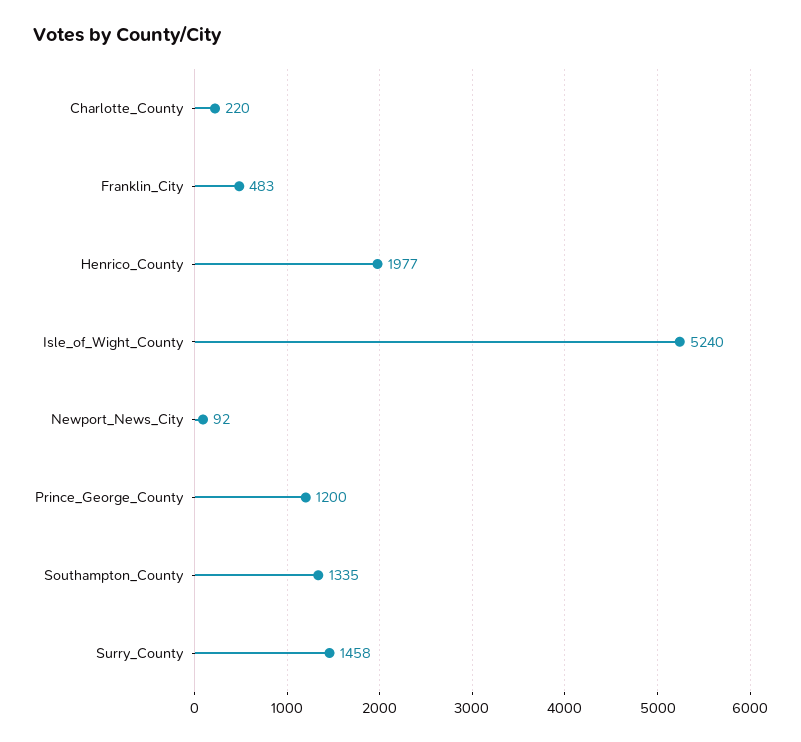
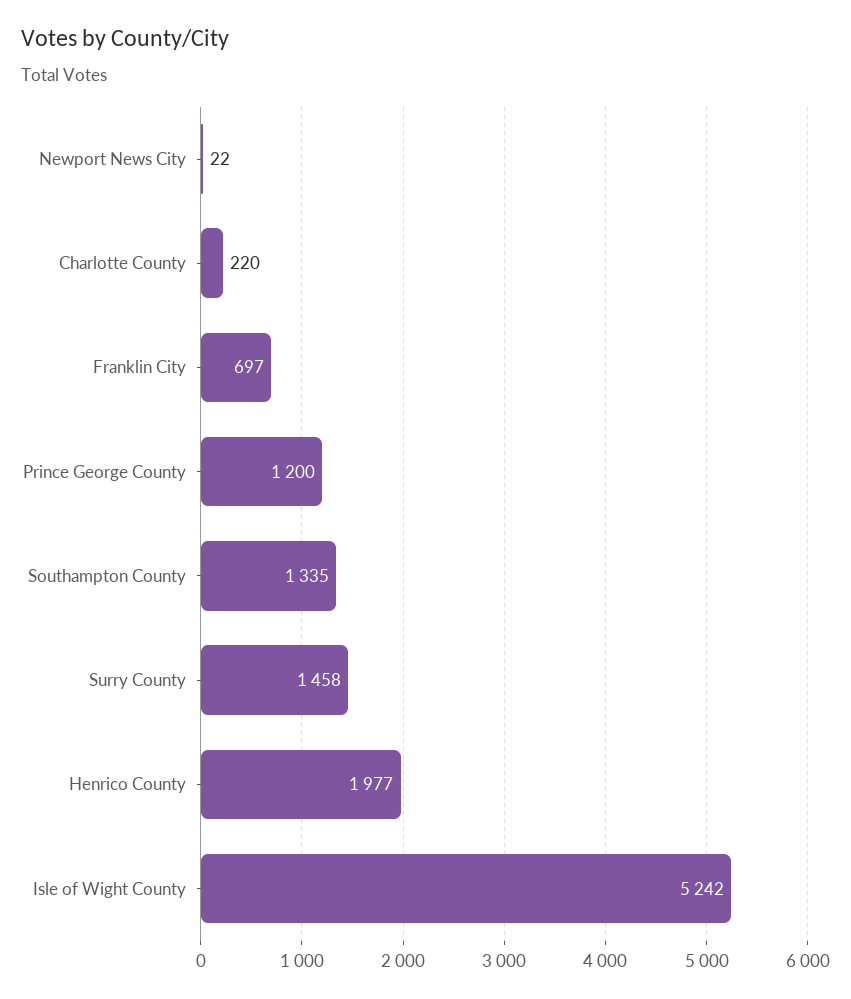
  {
    "Charlotte_County": 220,
-   "Franklin_City": 483,
+   "Franklin_City": 697,
    "Henrico_County": 1977,
-   "Isle_of_Wight_County": 5240,
+   "Isle_of_Wight_County": 5242,
-   "Newport_News_City": 92,
+   "Newport_News_City": 22,
    "Prince_George_County": 1200,
    "Southampton_County": 1335,
    "Surry_County": 1458
  }

